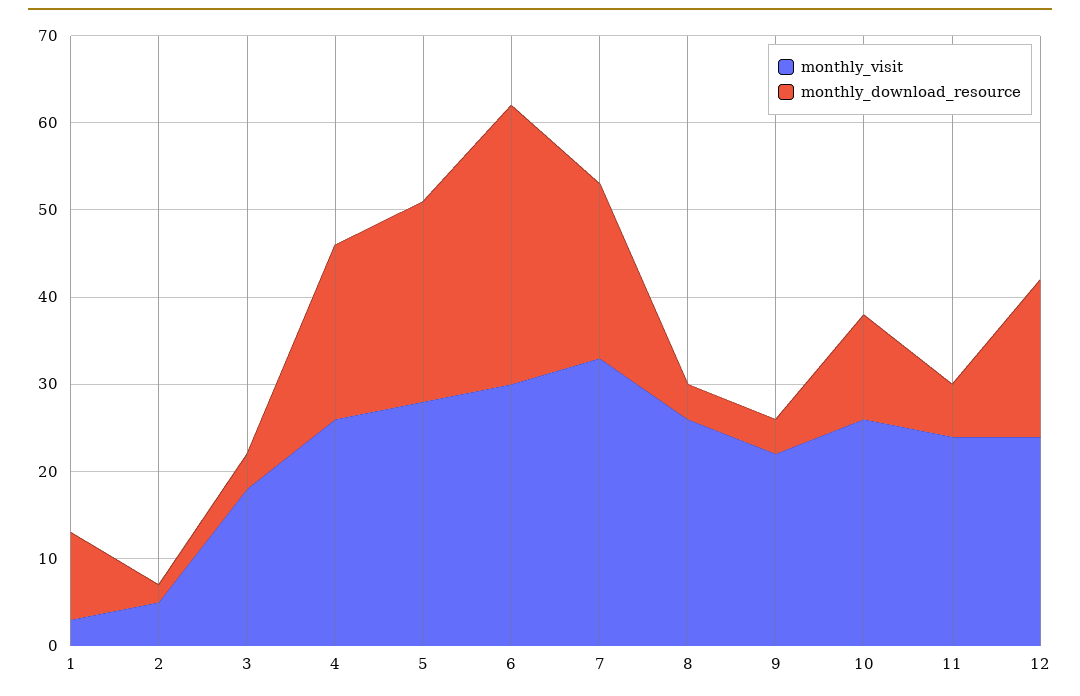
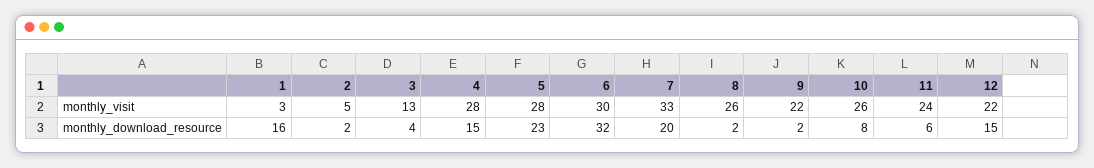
  {
    "monthly_visit": {
      "1": 3,
      "2": 5,
-     "3": 18,
+     "3": 13,
-     "4": 26,
+     "4": 28,
      "5": 28,
      "6": 30,
      "7": 33,
      "8": 26,
      "9": 22,
      "10": 26,
      "11": 24,
-     "12": 24
+     "12": 22
    },
    "monthly_download_resource": {
-     "1": 10,
+     "1": 16,
      "2": 2,
      "3": 4,
-     "4": 20,
+     "4": 15,
      "5": 23,
      "6": 32,
      "7": 20,
-     "8": 4,
+     "8": 2,
-     "9": 4,
+     "9": 2,
-     "10": 12,
+     "10": 8,
      "11": 6,
-     "12": 18
+     "12": 15
    }
  }

